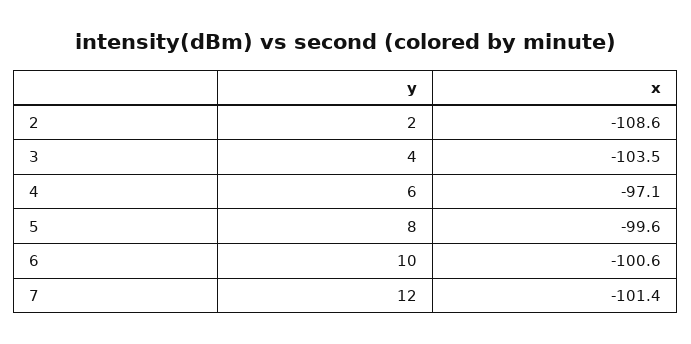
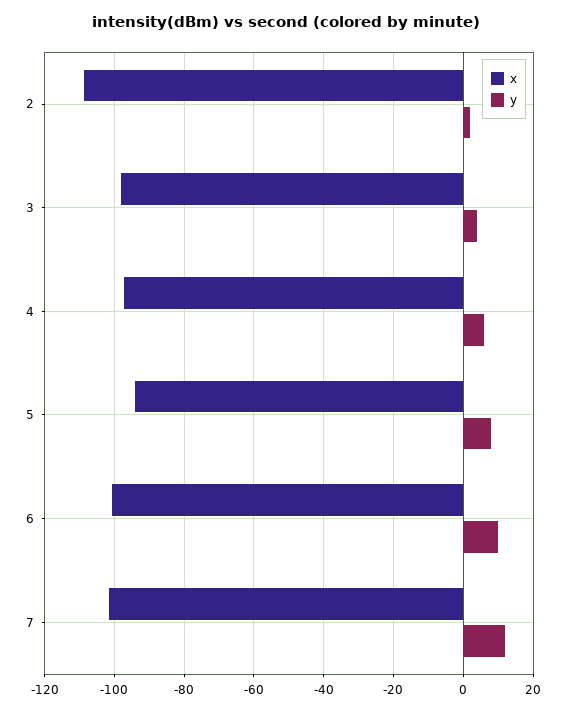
  {
    "y": {
      "2": 2,
      "3": 4,
      "4": 6,
      "5": 8,
      "6": 10,
      "7": 12
    },
    "x": {
      "2": -108.6,
-     "3": -103.5,
+     "3": -98,
      "4": -97.1,
-     "5": -99.6,
+     "5": -94,
      "6": -100.6,
      "7": -101.4
    }
  }

